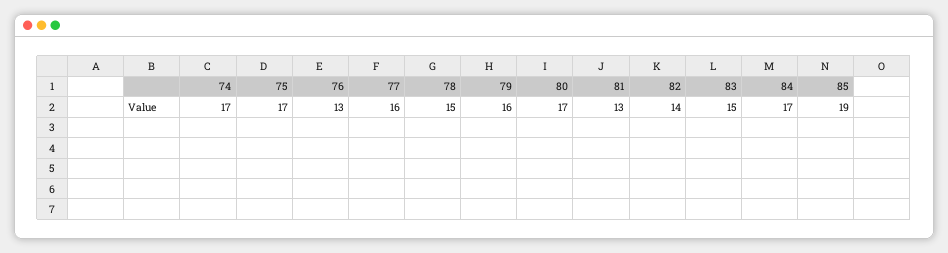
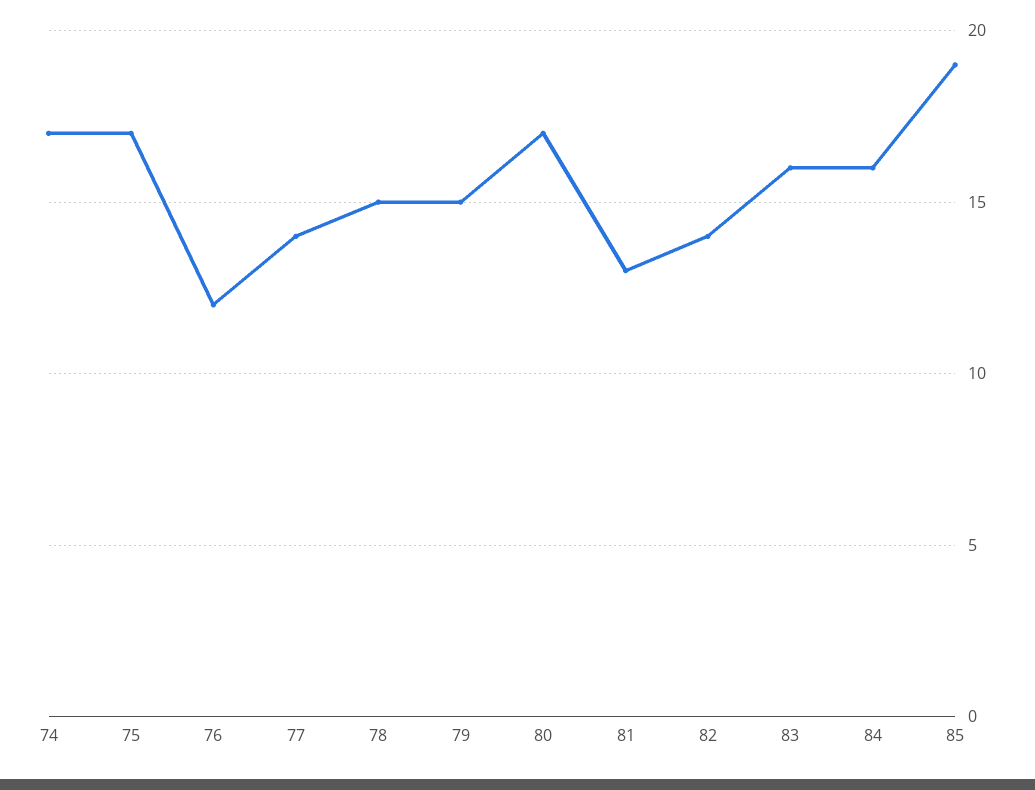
  {
    "74": 17,
    "75": 17,
-   "76": 13,
+   "76": 12,
-   "77": 16,
+   "77": 14,
    "78": 15,
-   "79": 16,
+   "79": 15,
    "80": 17,
    "81": 13,
    "82": 14,
-   "83": 15,
+   "83": 16,
-   "84": 17,
+   "84": 16,
    "85": 19
  }

